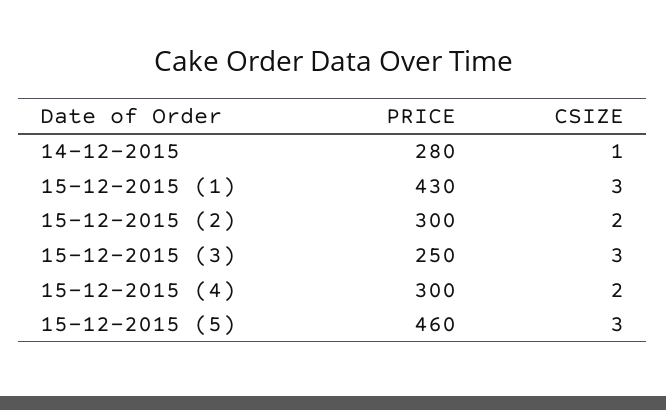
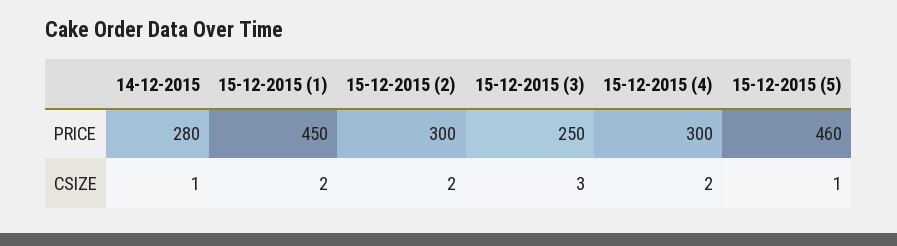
  {
    "PRICE": {
      "14-12-2015": 280,
-     "15-12-2015 (1)": 430,
+     "15-12-2015 (1)": 450,
      "15-12-2015 (2)": 300,
      "15-12-2015 (3)": 250,
      "15-12-2015 (4)": 300,
      "15-12-2015 (5)": 460
    },
    "CSIZE": {
      "14-12-2015": 1,
-     "15-12-2015 (1)": 3,
+     "15-12-2015 (1)": 2,
      "15-12-2015 (2)": 2,
      "15-12-2015 (3)": 3,
      "15-12-2015 (4)": 2,
-     "15-12-2015 (5)": 3
+     "15-12-2015 (5)": 1
    }
  }

